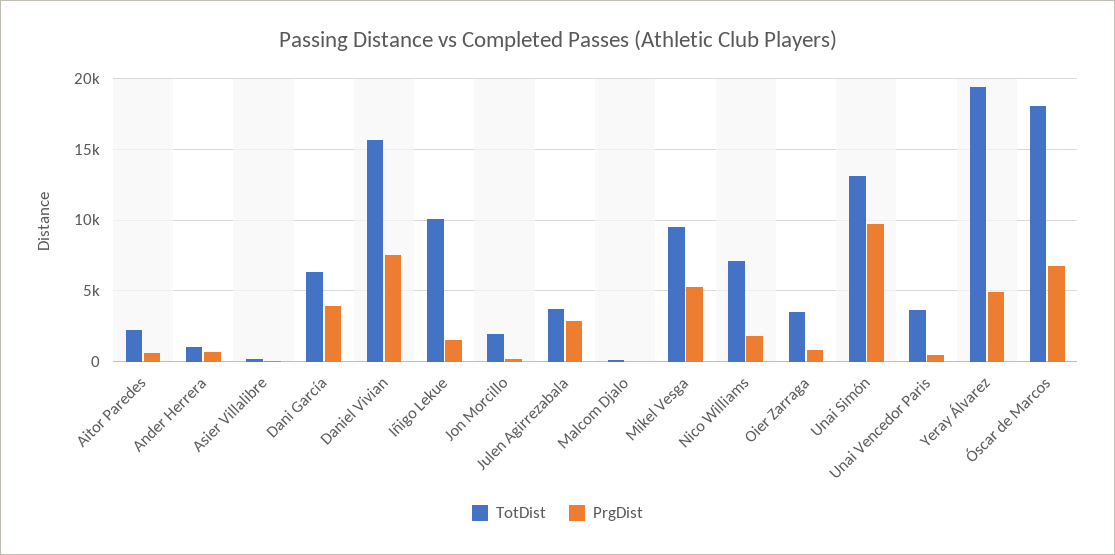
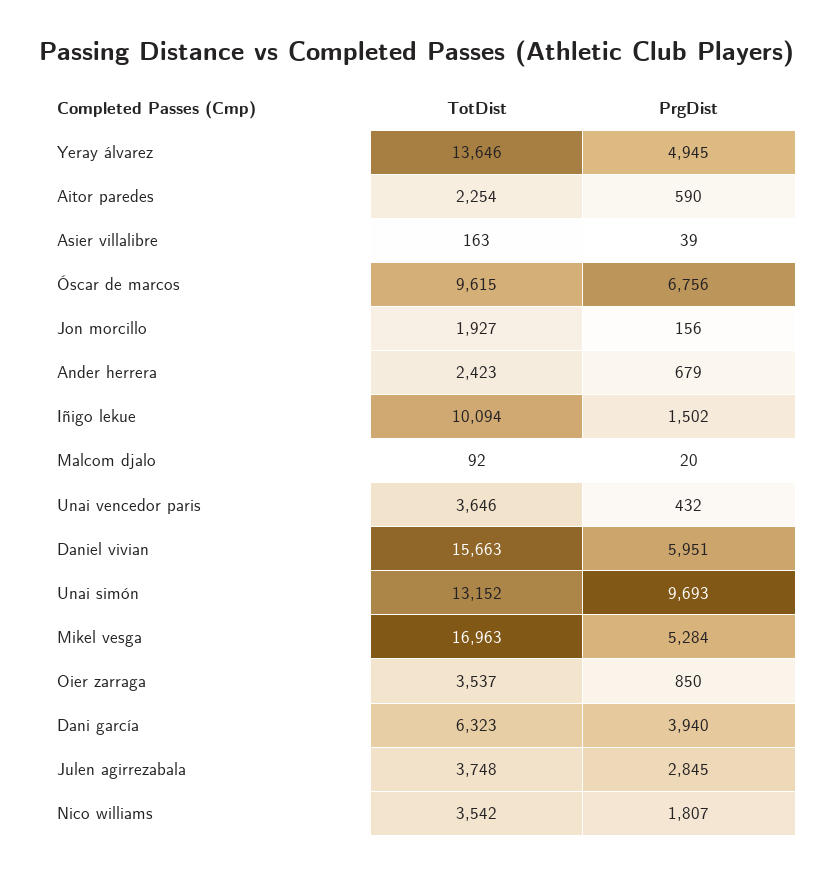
  {
    "TotDist": {
      "Aitor Paredes": 2254,
-     "Ander Herrera": 1000,
+     "Ander Herrera": 2423,
      "Asier Villalibre": 163,
      "Dani García": 6323,
      "Daniel Vivian": 15663,
      "Iñigo Lekue": 10094,
      "Jon Morcillo": 1927,
      "Julen Agirrezabala": 3748,
      "Malcom Djalo": 92,
-     "Mikel Vesga": 9500,
+     "Mikel Vesga": 16963,
-     "Nico Williams": 7000,
+     "Nico Williams": 3542,
      "Oier Zarraga": 3537,
      "Unai Simón": 13152,
      "Unai Vencedor Paris": 3646,
-     "Yeray Álvarez": 19500,
+     "Yeray Álvarez": 13646,
-     "Óscar de Marcos": 18000
+     "Óscar de Marcos": 9615
    },
    "PrgDist": {
      "Aitor Paredes": 590,
      "Ander Herrera": 679,
      "Asier Villalibre": 39,
      "Dani García": 3940,
-     "Daniel Vivian": 7500,
+     "Daniel Vivian": 5951,
      "Iñigo Lekue": 1502,
      "Jon Morcillo": 156,
      "Julen Agirrezabala": 2845,
      "Malcom Djalo": 20,
      "Mikel Vesga": 5284,
      "Nico Williams": 1807,
      "Oier Zarraga": 850,
      "Unai Simón": 9693,
      "Unai Vencedor Paris": 432,
      "Yeray Álvarez": 4945,
      "Óscar de Marcos": 6756
    }
  }

